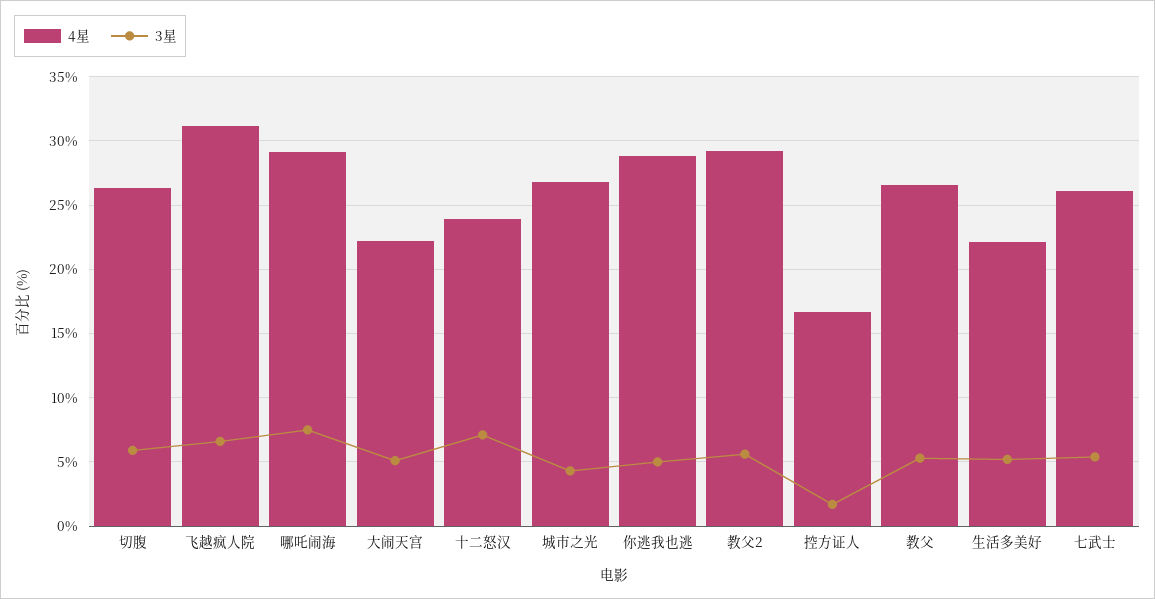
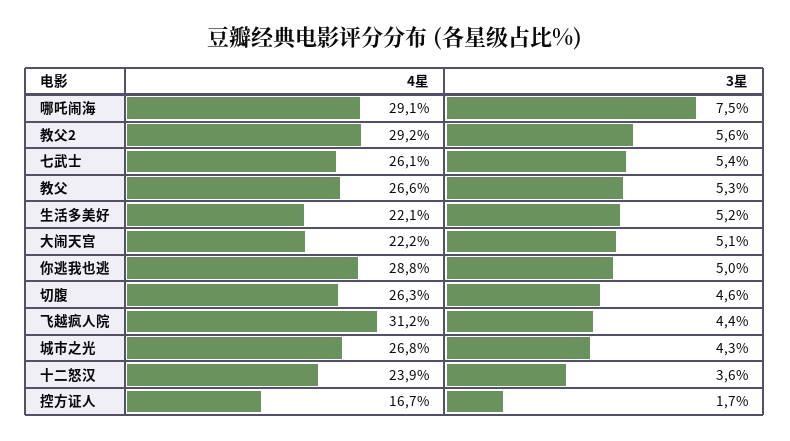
  {
    "4星": {
      "切腹": 26.3,
      "飞越疯人院": 31.2,
      "哪吒闹海": 29.1,
      "大闹天宫": 22.2,
      "十二怒汉": 23.9,
      "城市之光": 26.8,
      "你逃我也逃": 28.8,
      "教父2": 29.2,
      "控方证人": 16.7,
      "教父": 26.6,
      "生活多美好": 22.1,
      "七武士": 26.1
    },
    "3星": {
-     "切腹": 6,
+     "切腹": 4.6,
-     "飞越疯人院": 6.5,
+     "飞越疯人院": 4.4,
      "哪吒闹海": 7.5,
      "大闹天宫": 5.1,
-     "十二怒汉": 7,
+     "十二怒汉": 3.6,
      "城市之光": 4.3,
      "你逃我也逃": 5,
      "教父2": 5.6,
      "控方证人": 1.7,
      "教父": 5.3,
      "生活多美好": 5.2,
      "七武士": 5.4
    }
  }

